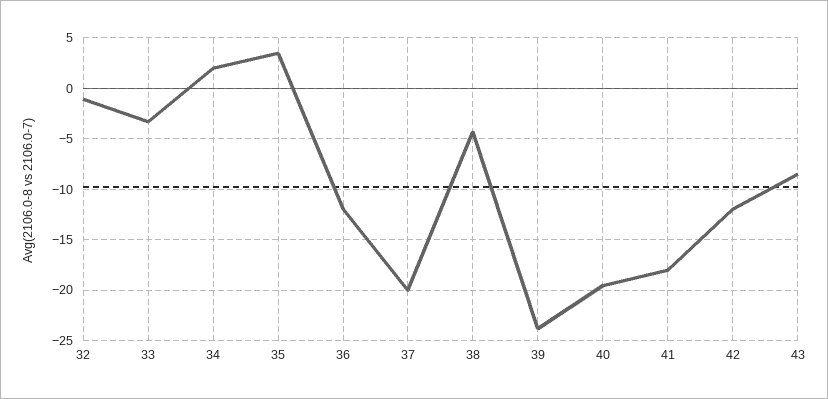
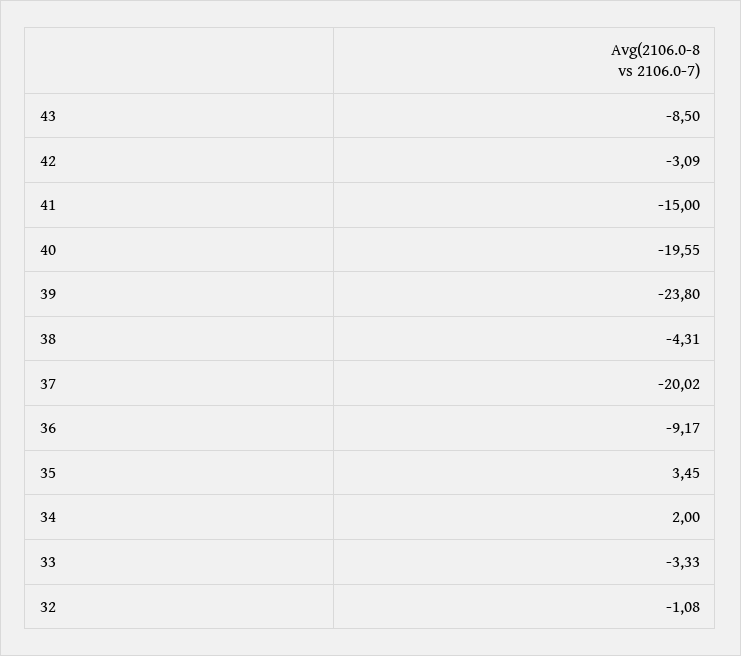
  {
    "32": -1.08,
    "33": -3.33,
    "34": 2,
    "35": 3.45,
-   "36": -12,
+   "36": -9.17,
    "37": -20.02,
    "38": -4.31,
    "39": -23.8,
    "40": -19.55,
-   "41": -18,
+   "41": -15,
-   "42": -12,
+   "42": -3.09,
    "43": -8.5
  }

